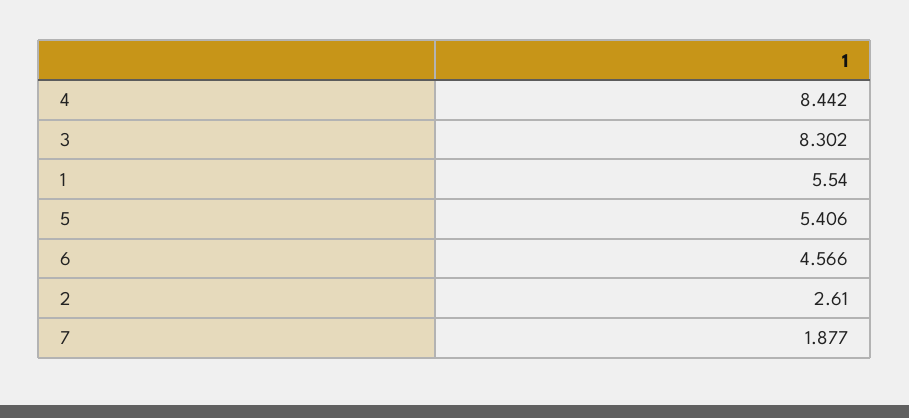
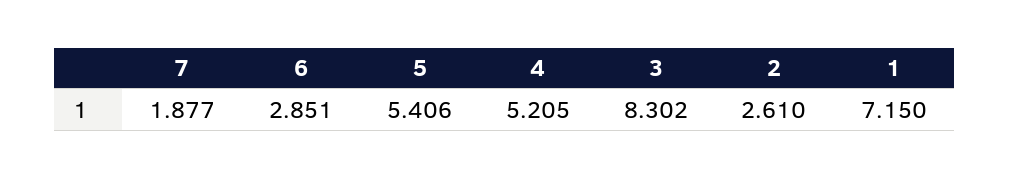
  {
-   "4": 8.442,
+   "4": 5.205,
    "3": 8.302,
-   "1": 5.54,
+   "1": 7.15,
    "5": 5.406,
-   "6": 4.566,
+   "6": 2.851,
    "2": 2.61,
    "7": 1.877
  }

